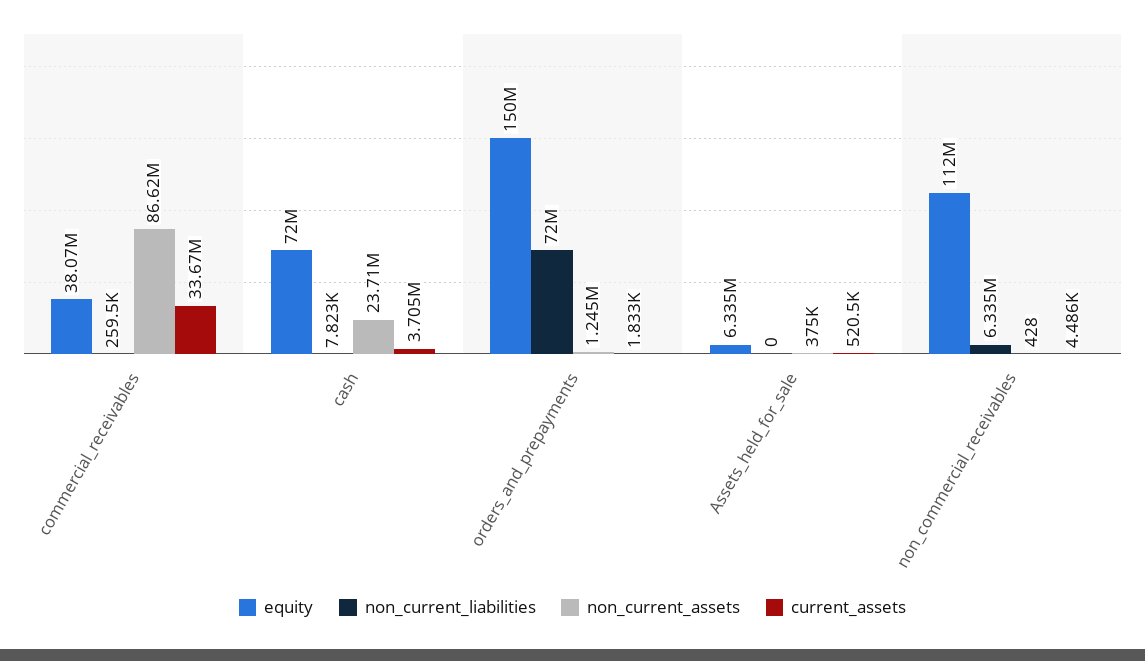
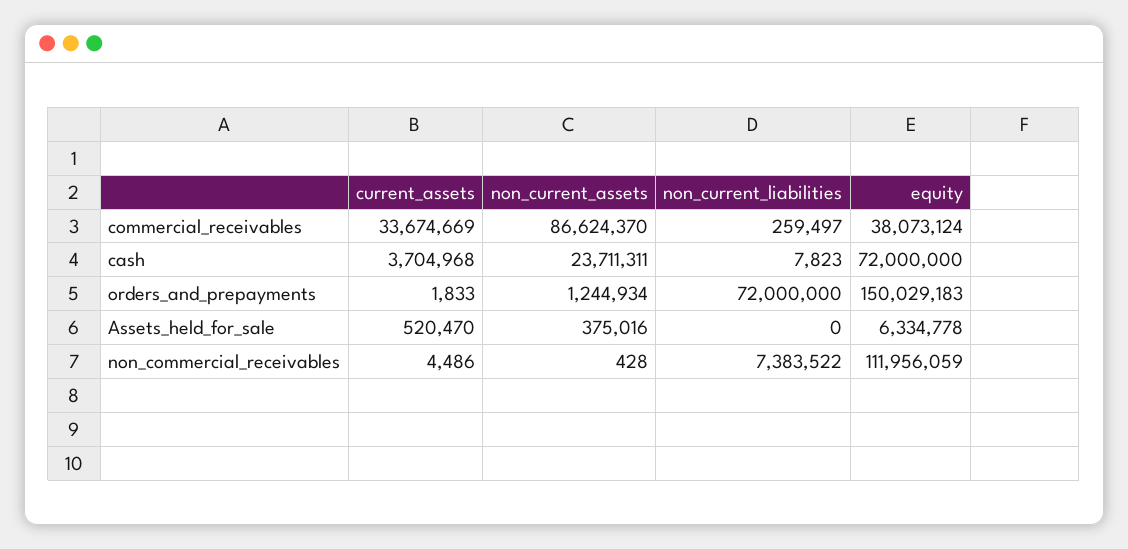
  {
    "equity": {
      "commercial_receivables": 38073124,
      "cash": 72000000,
      "orders_and_prepayments": 150029183,
      "Assets_held_for_sale": 6334778,
      "non_commercial_receivables": 111956059
    },
    "non_current_liabilities": {
      "commercial_receivables": 259497,
      "cash": 7823,
      "orders_and_prepayments": 72000000,
      "Assets_held_for_sale": 0,
-     "non_commercial_receivables": 6335000
+     "non_commercial_receivables": 7383522
    },
    "non_current_assets": {
      "commercial_receivables": 86624370,
      "cash": 23711311,
      "orders_and_prepayments": 1244934,
      "Assets_held_for_sale": 375016,
      "non_commercial_receivables": 428
    },
    "current_assets": {
      "commercial_receivables": 33674669,
      "cash": 3704968,
      "orders_and_prepayments": 1833,
      "Assets_held_for_sale": 520470,
      "non_commercial_receivables": 4486
    }
  }

